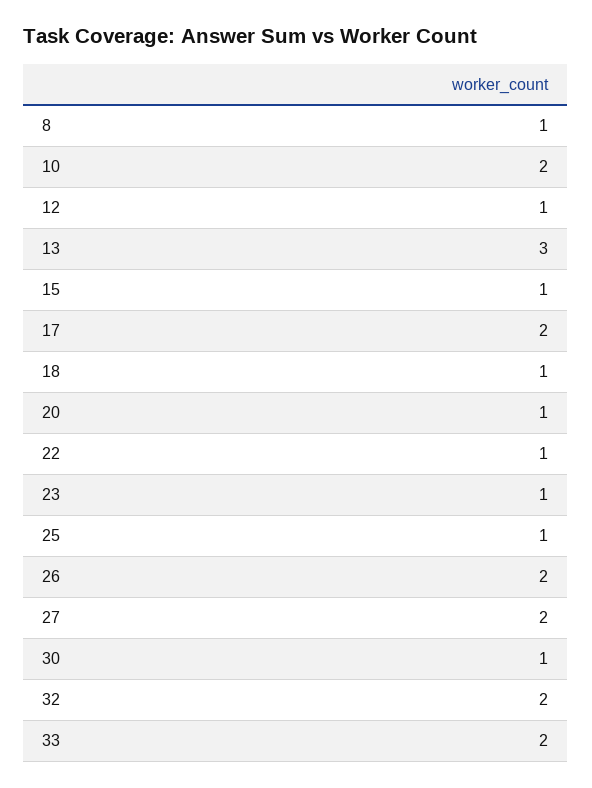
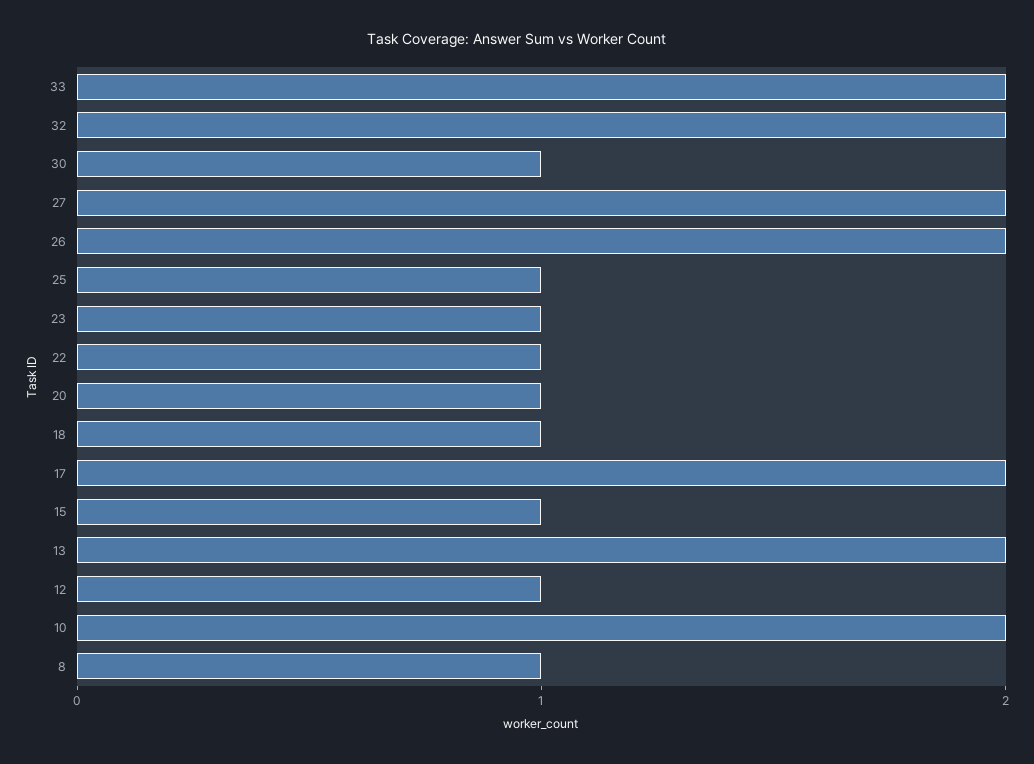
  {
    "8": 1,
    "10": 2,
    "12": 1,
-   "13": 3,
+   "13": 2,
    "15": 1,
    "17": 2,
    "18": 1,
    "20": 1,
    "22": 1,
    "23": 1,
    "25": 1,
    "26": 2,
    "27": 2,
    "30": 1,
    "32": 2,
    "33": 2
  }

